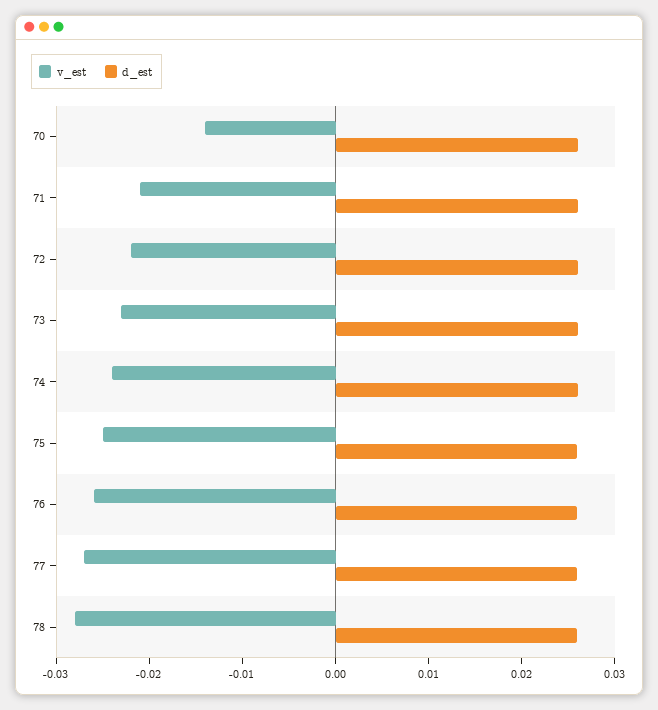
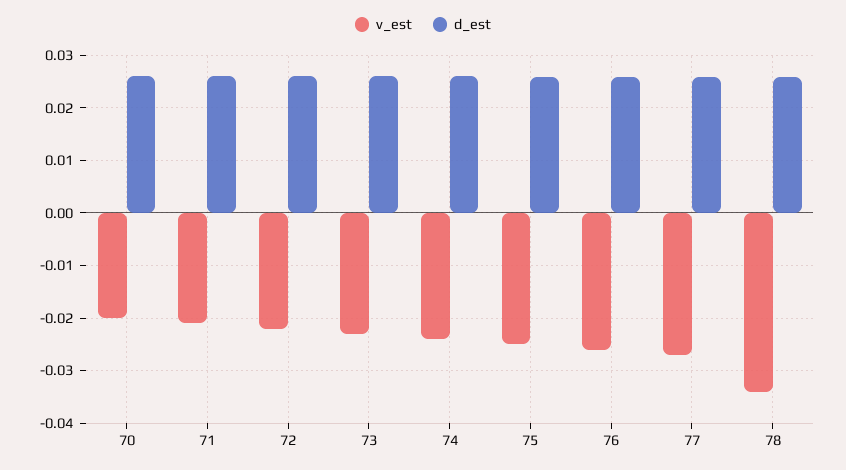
  {
    "v_est": {
-     "70": -0.014,
+     "70": -0.02,
      "71": -0.022,
      "72": -0.022,
      "73": -0.024,
      "74": -0.024,
      "75": -0.026,
      "76": -0.026,
      "77": -0.028,
-     "78": -0.028
+     "78": -0.034
    },
    "d_est": {
      "70": 0.026,
      "71": 0.026,
      "72": 0.026,
      "73": 0.026,
      "74": 0.026,
      "75": 0.026,
      "76": 0.026,
      "77": 0.026,
      "78": 0.026
    }
  }

